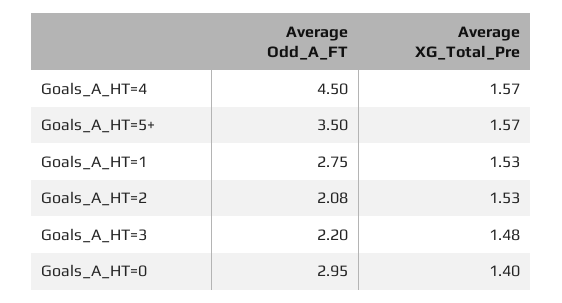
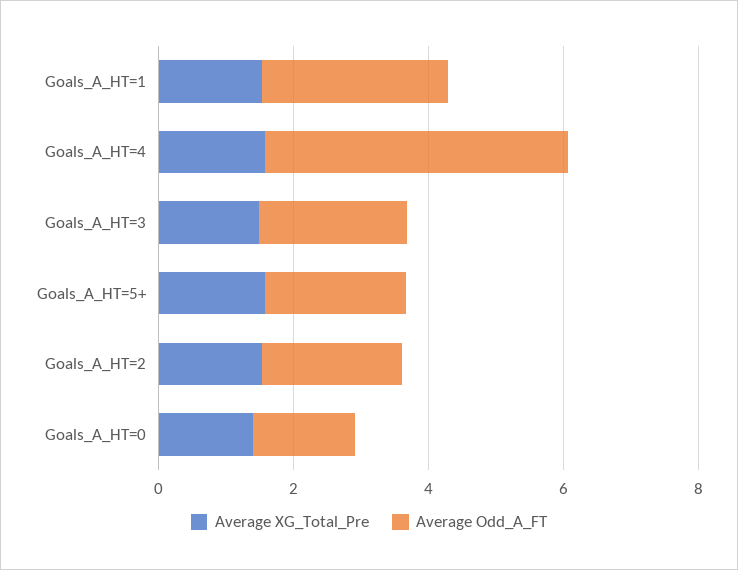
  {
    "Average Odd_A_FT": {
      "Goals_A_HT=4": 4.5,
-     "Goals_A_HT=5+": 3.5,
+     "Goals_A_HT=5+": 2,
      "Goals_A_HT=1": 2.75,
      "Goals_A_HT=2": 2.08,
      "Goals_A_HT=3": 2.2,
-     "Goals_A_HT=0": 2.95
+     "Goals_A_HT=0": 1.5
    },
    "Average XG_Total_Pre": {
      "Goals_A_HT=4": 1.57,
      "Goals_A_HT=5+": 1.57,
      "Goals_A_HT=1": 1.53,
      "Goals_A_HT=2": 1.53,
      "Goals_A_HT=3": 1.48,
      "Goals_A_HT=0": 1.4
    }
  }

